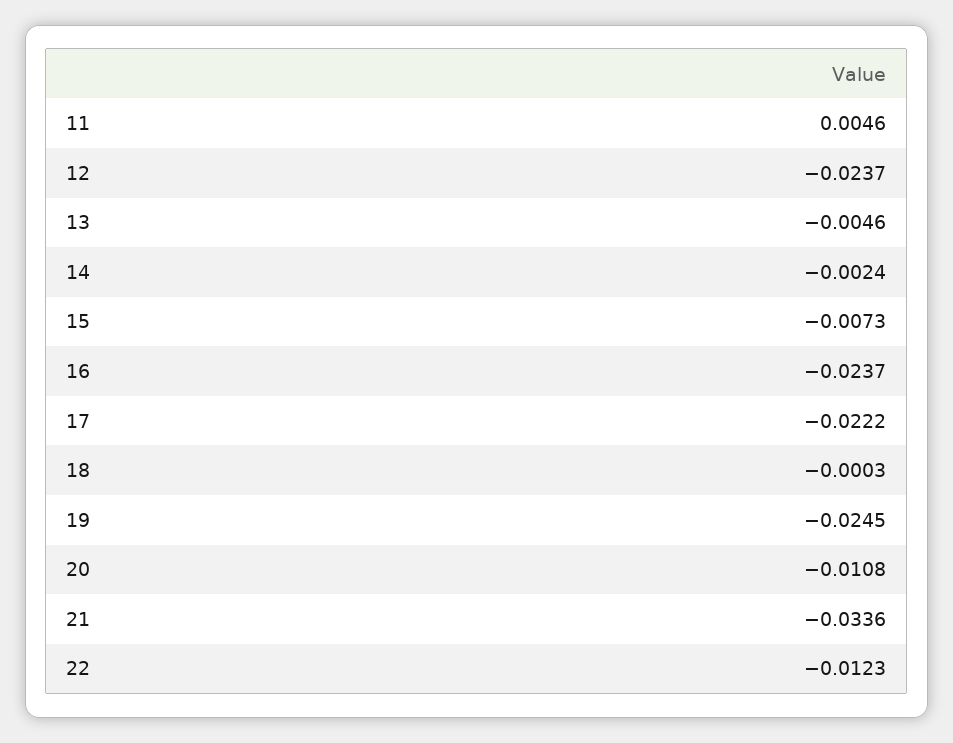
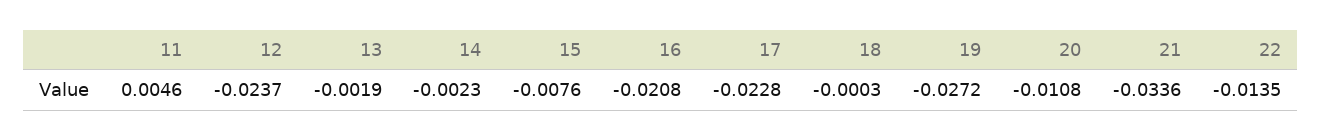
  {
    "11": 0.0046,
    "12": -0.0237,
-   "13": -0.0046,
+   "13": -0.0019,
-   "14": -0.0024,
+   "14": -0.0023,
-   "15": -0.0073,
+   "15": -0.0076,
-   "16": -0.0237,
+   "16": -0.0208,
-   "17": -0.0222,
+   "17": -0.0228,
    "18": -0.0003,
-   "19": -0.0245,
+   "19": -0.0272,
    "20": -0.0108,
    "21": -0.0336,
-   "22": -0.0123
+   "22": -0.0135
  }

